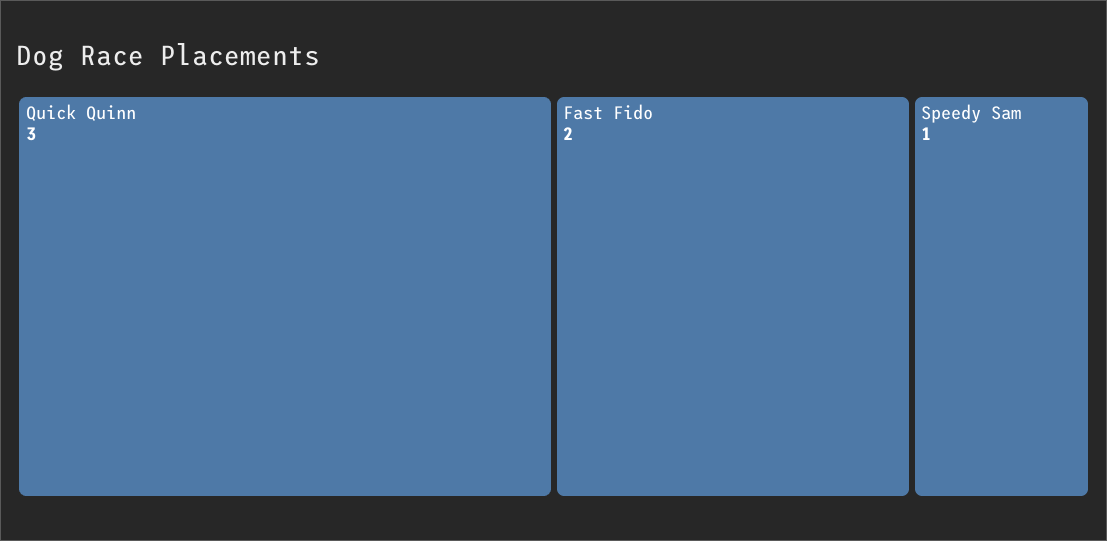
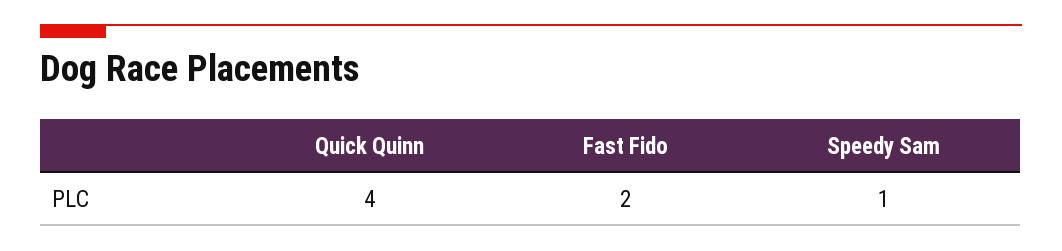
  {
-   "Quick Quinn": 3,
+   "Quick Quinn": 4,
    "Fast Fido": 2,
    "Speedy Sam": 1
  }

